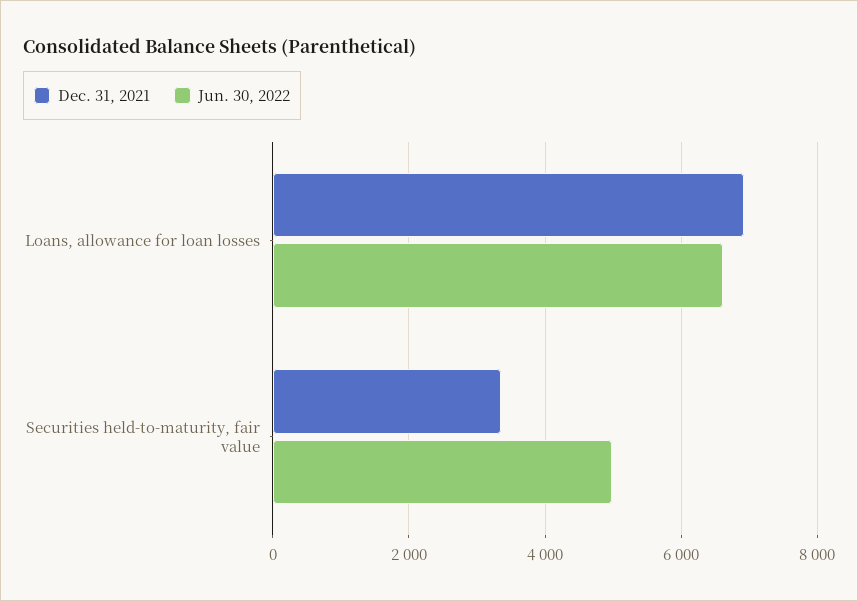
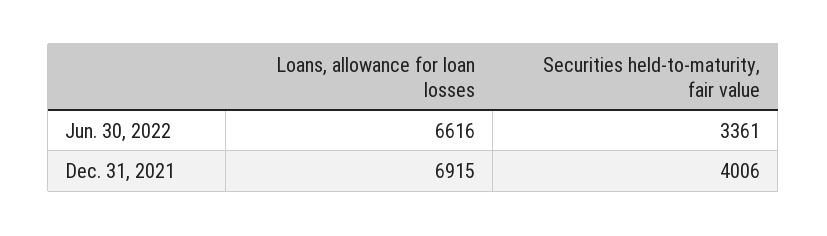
  {
    "Dec. 31, 2021": {
      "Loans, allowance for loan losses": 6915,
-     "Securities held-to-maturity, fair value": 3400
+     "Securities held-to-maturity, fair value": 4006
    },
    "Jun. 30, 2022": {
      "Loans, allowance for loan losses": 6616,
-     "Securities held-to-maturity, fair value": 5000
+     "Securities held-to-maturity, fair value": 3361
    }
  }

